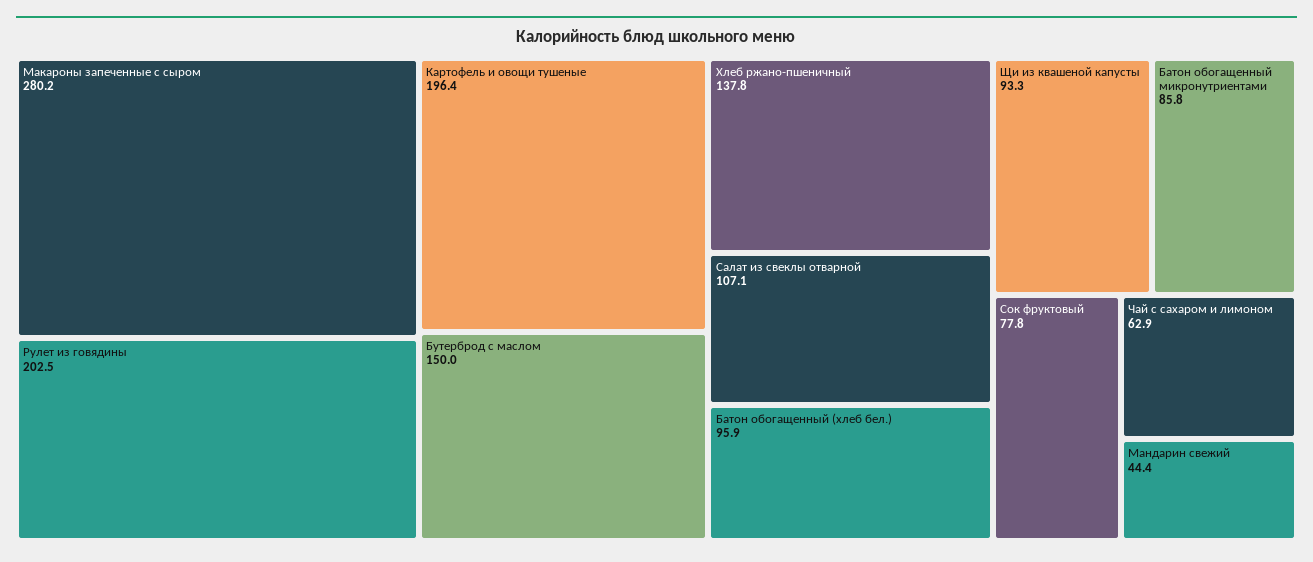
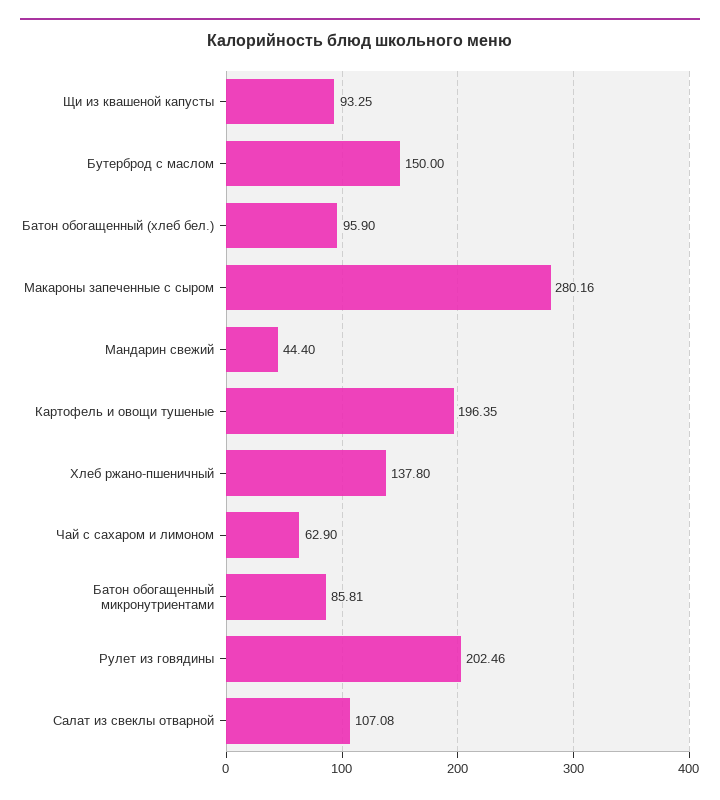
  {
    "Макароны запеченные с сыром": 280.16,
    "Рулет из говядины": 202.46,
    "Картофель и овощи тушеные": 196.35,
    "Бутерброд с маслом": 150,
    "Хлеб ржано-пшеничный": 137.8,
    "Салат из свеклы отварной": 107.08,
    "Батон обогащенный (хлеб бел.)": 95.9,
    "Щи из квашеной капусты": 93.25,
    "Батон обогащенный микронутриентами": 85.81,
-   "Сок фруктовый": 77.8,
    "Чай с сахаром и лимоном": 62.9,
    "Мандарин свежий": 44.4
  }

